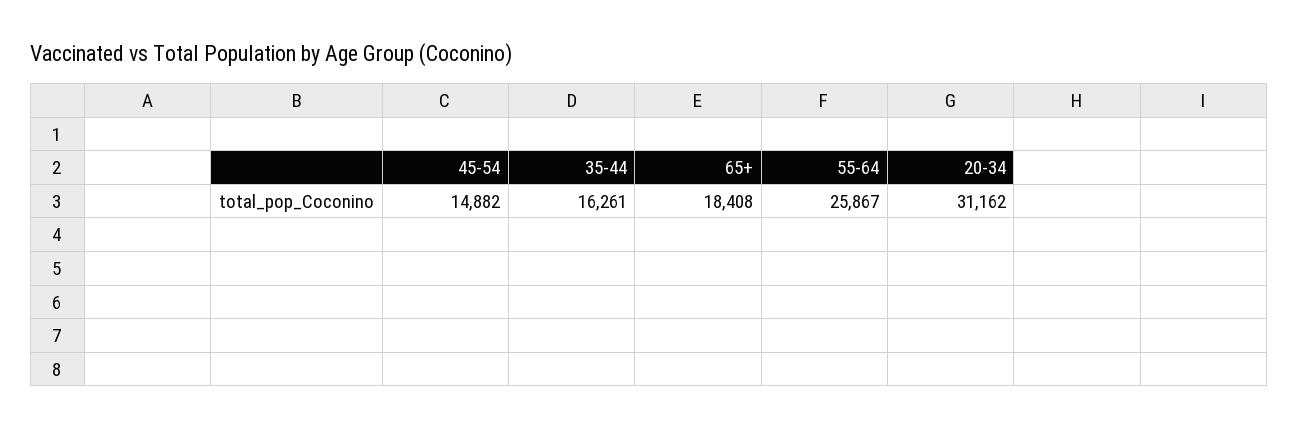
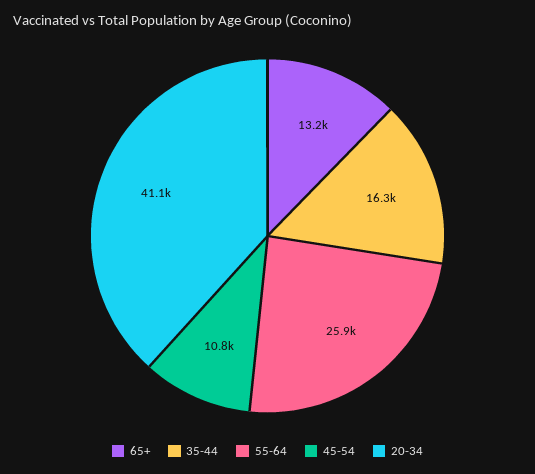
  {
-   "45-54": 14882,
+   "45-54": 10800,
    "35-44": 16261,
-   "65+": 18408,
+   "65+": 13200,
    "55-64": 25867,
-   "20-34": 31162
+   "20-34": 41100
  }

